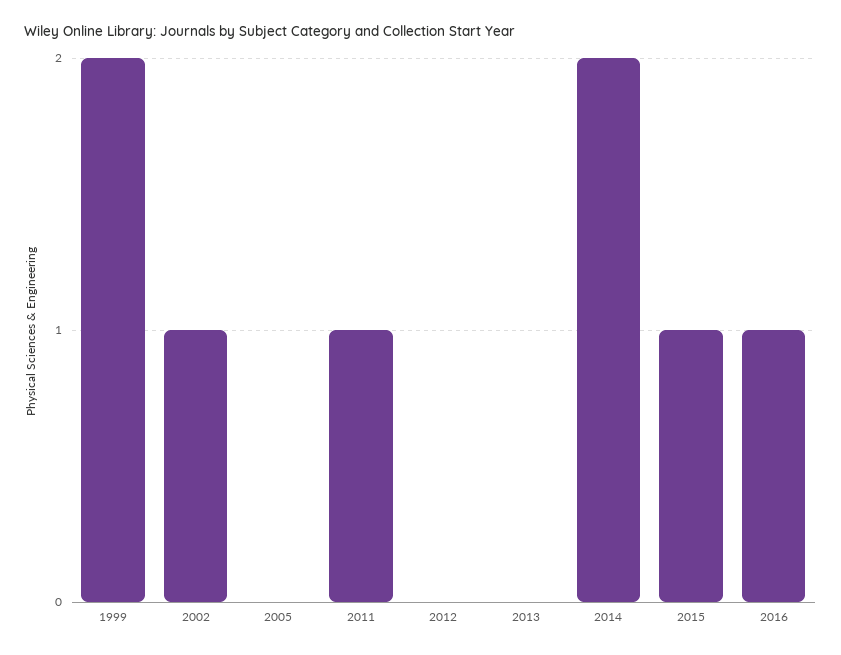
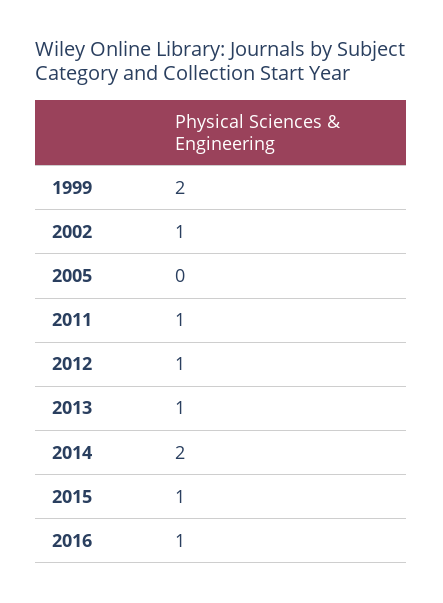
  {
    "1999": 2,
    "2002": 1,
    "2005": 0,
    "2011": 1,
-   "2012": 0,
+   "2012": 1,
-   "2013": 0,
+   "2013": 1,
    "2014": 2,
    "2015": 1,
    "2016": 1
  }

